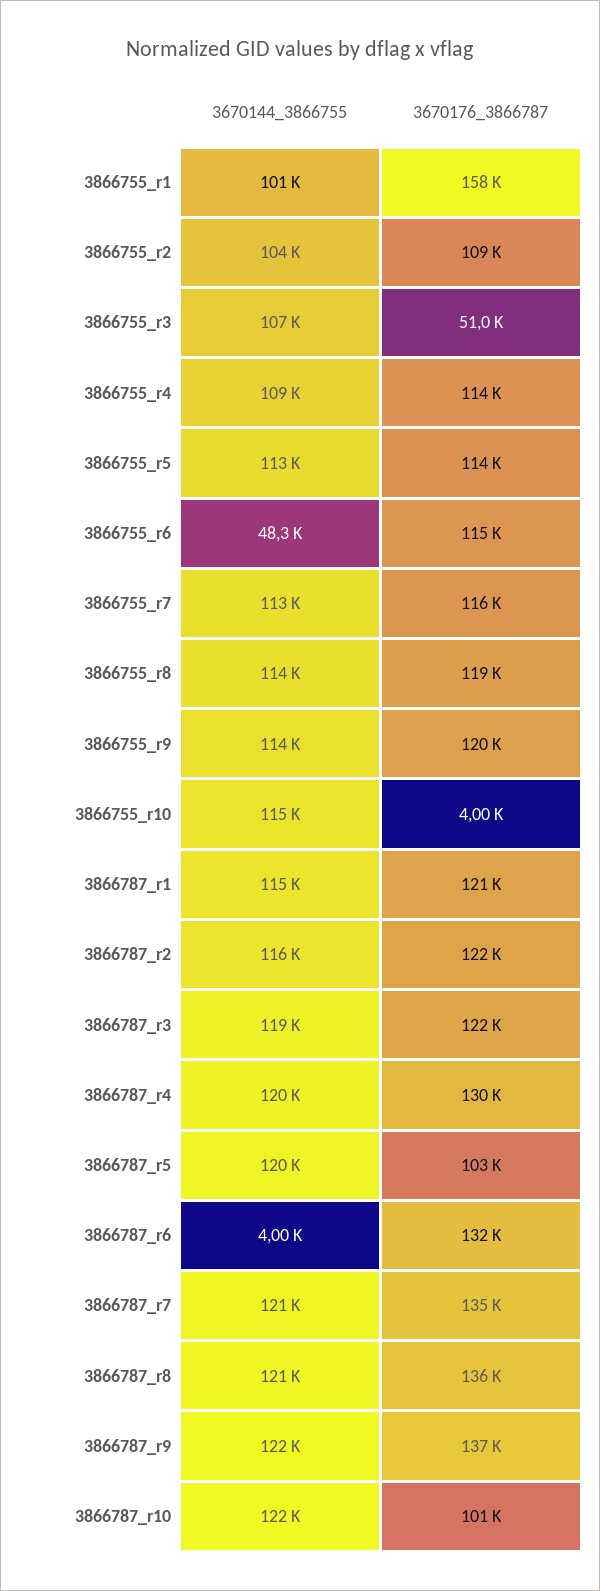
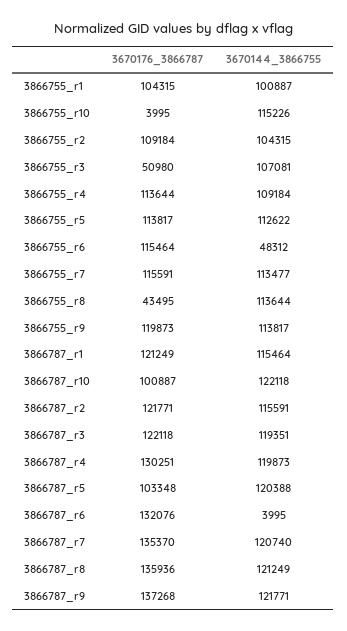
  {
    "3670144_3866755": {
      "3866755_r1": 100887,
      "3866755_r2": 104315,
      "3866755_r3": 107081,
      "3866755_r4": 109184,
      "3866755_r5": 112622,
      "3866755_r6": 48312,
      "3866755_r7": 113477,
      "3866755_r8": 113644,
      "3866755_r9": 113817,
      "3866755_r10": 115226,
      "3866787_r1": 115464,
      "3866787_r2": 115591,
      "3866787_r3": 119351,
      "3866787_r4": 119873,
      "3866787_r5": 120388,
      "3866787_r6": 3995,
      "3866787_r7": 120740,
      "3866787_r8": 121249,
      "3866787_r9": 121771,
      "3866787_r10": 122118
    },
    "3670176_3866787": {
-     "3866755_r1": 158000,
+     "3866755_r1": 104315,
      "3866755_r2": 109184,
      "3866755_r3": 50980,
      "3866755_r4": 113644,
      "3866755_r5": 113817,
      "3866755_r6": 115464,
      "3866755_r7": 115591,
-     "3866755_r8": 119000,
+     "3866755_r8": 43495,
      "3866755_r9": 119873,
      "3866755_r10": 3995,
      "3866787_r1": 121249,
      "3866787_r2": 121771,
      "3866787_r3": 122118,
      "3866787_r4": 130251,
      "3866787_r5": 103348,
      "3866787_r6": 132076,
      "3866787_r7": 135370,
      "3866787_r8": 135936,
      "3866787_r9": 137268,
      "3866787_r10": 100887
    }
  }

